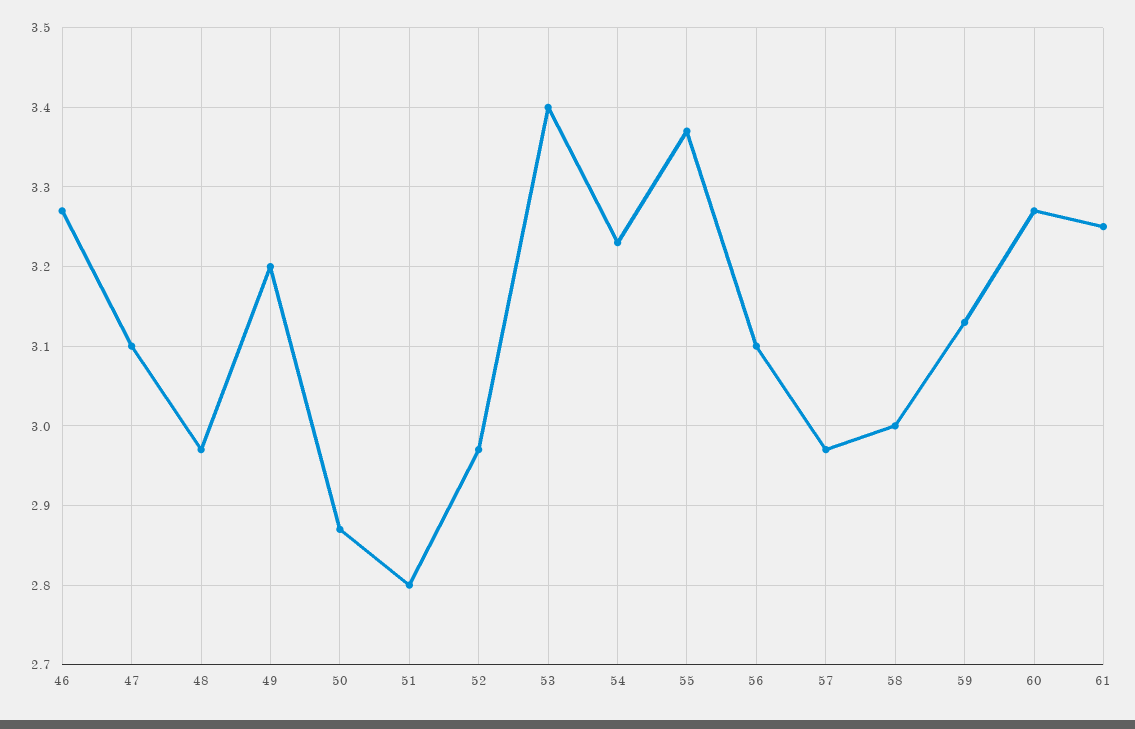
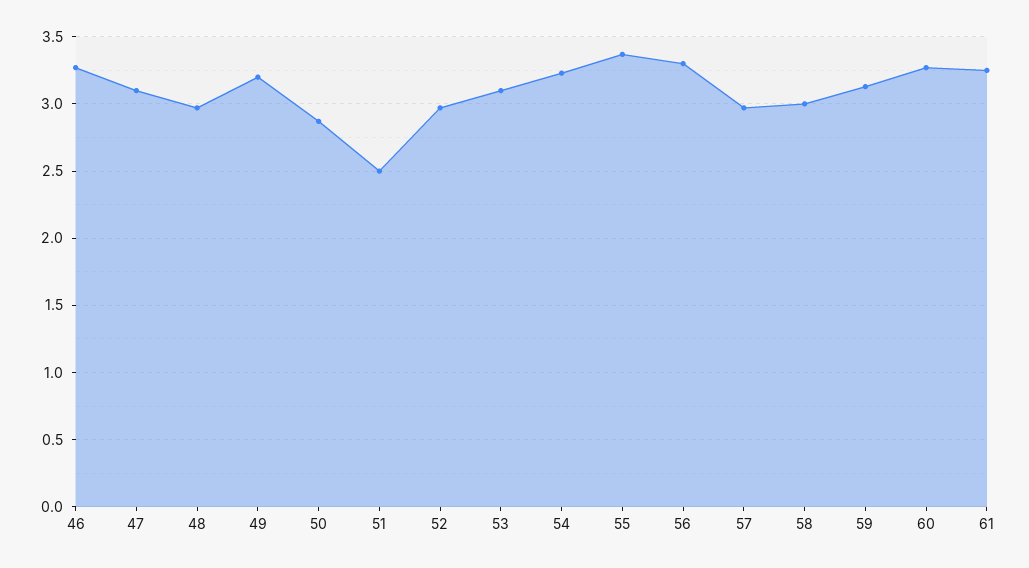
  {
    "46": 3.27,
    "47": 3.1,
    "48": 2.97,
    "49": 3.2,
    "50": 2.87,
-   "51": 2.8,
+   "51": 2.5,
    "52": 2.97,
-   "53": 3.4,
+   "53": 3.1,
    "54": 3.23,
    "55": 3.37,
-   "56": 3.1,
+   "56": 3.3,
    "57": 2.97,
    "58": 3,
    "59": 3.13,
    "60": 3.27,
    "61": 3.25
  }

